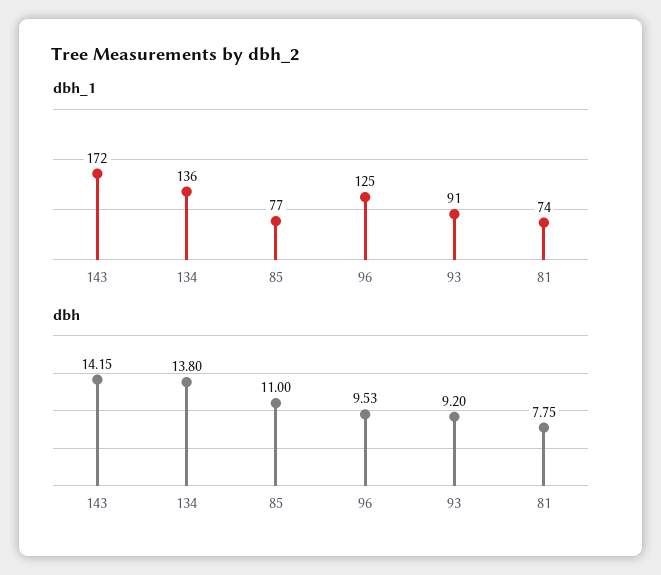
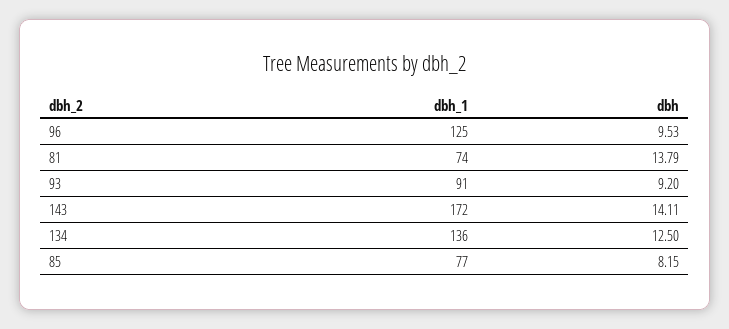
  {
    "dbh_1": {
      "143": 172,
      "134": 136,
      "85": 77,
      "96": 125,
      "93": 91,
      "81": 74
    },
    "dbh": {
-     "143": 14.15,
+     "143": 14.11,
-     "134": 13.8,
+     "134": 12.5,
-     "85": 11,
+     "85": 8.15,
      "96": 9.53,
      "93": 9.2,
-     "81": 7.75
+     "81": 13.79
    }
  }

